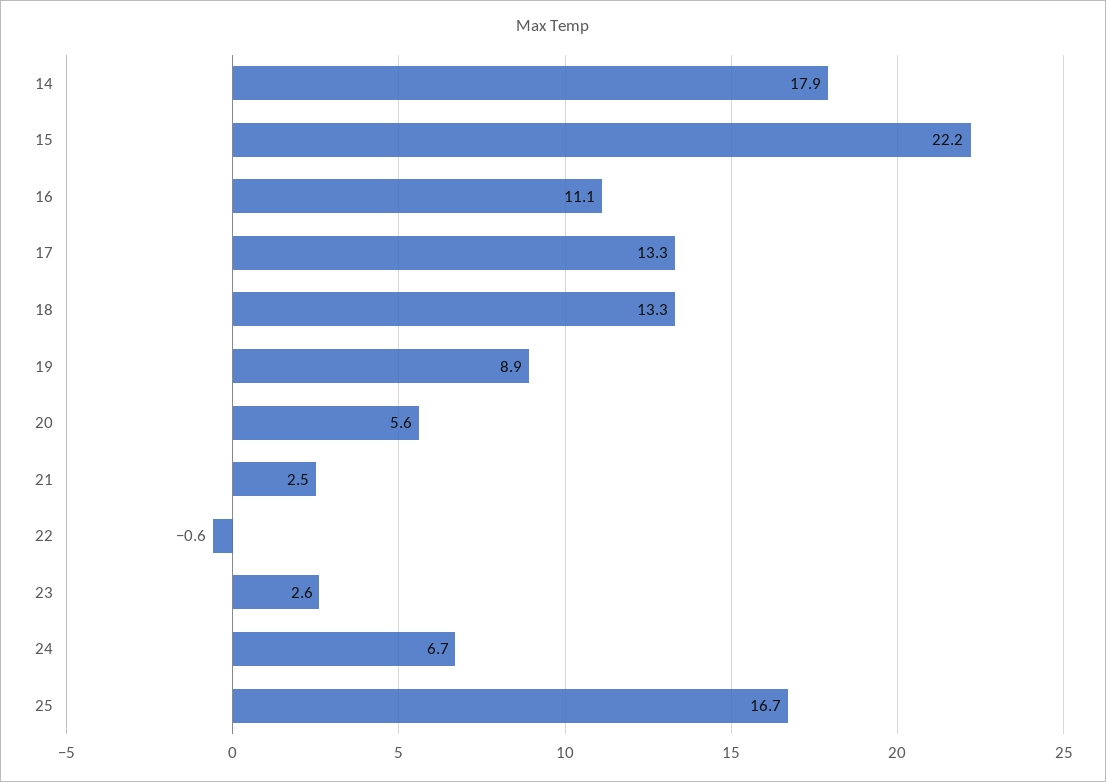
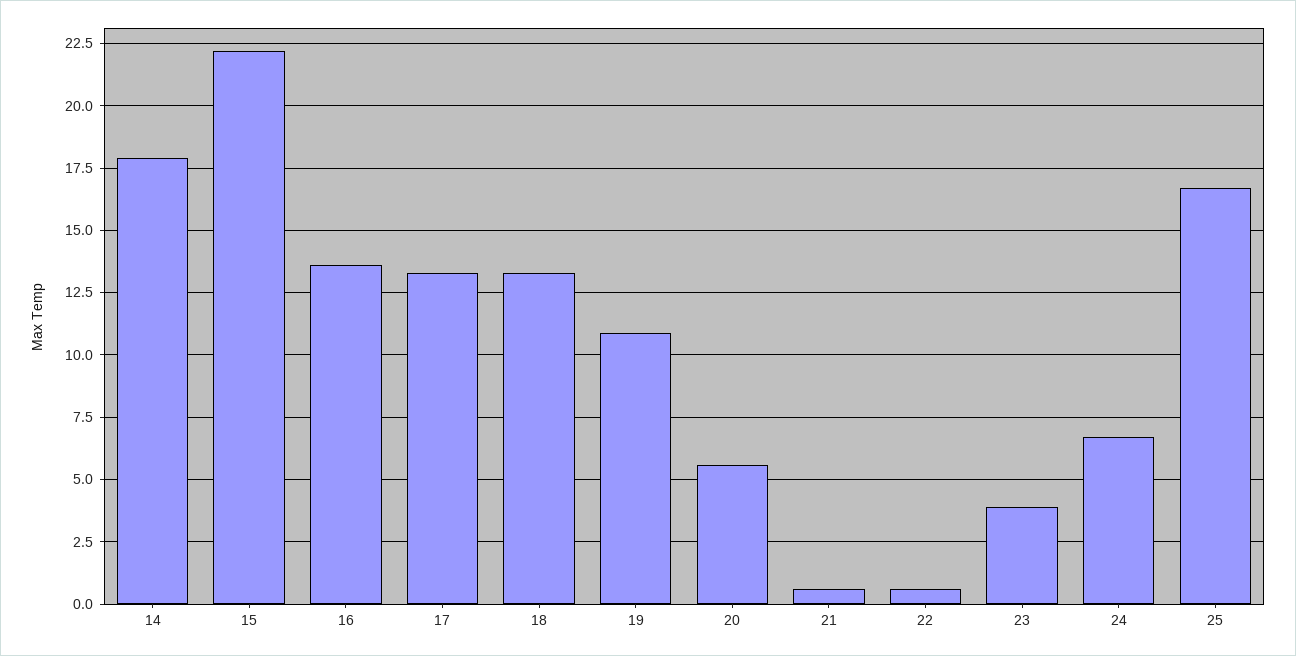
  {
    "14": 17.9,
    "15": 22.2,
-   "16": 11.1,
+   "16": 13.5,
    "17": 13.3,
    "18": 13.3,
-   "19": 8.9,
+   "19": 11,
    "20": 5.6,
-   "21": 2.5,
+   "21": 0.5,
-   "22": -0.6,
+   "22": 0.5,
-   "23": 2.6,
+   "23": 4,
    "24": 6.7,
    "25": 16.7
  }

